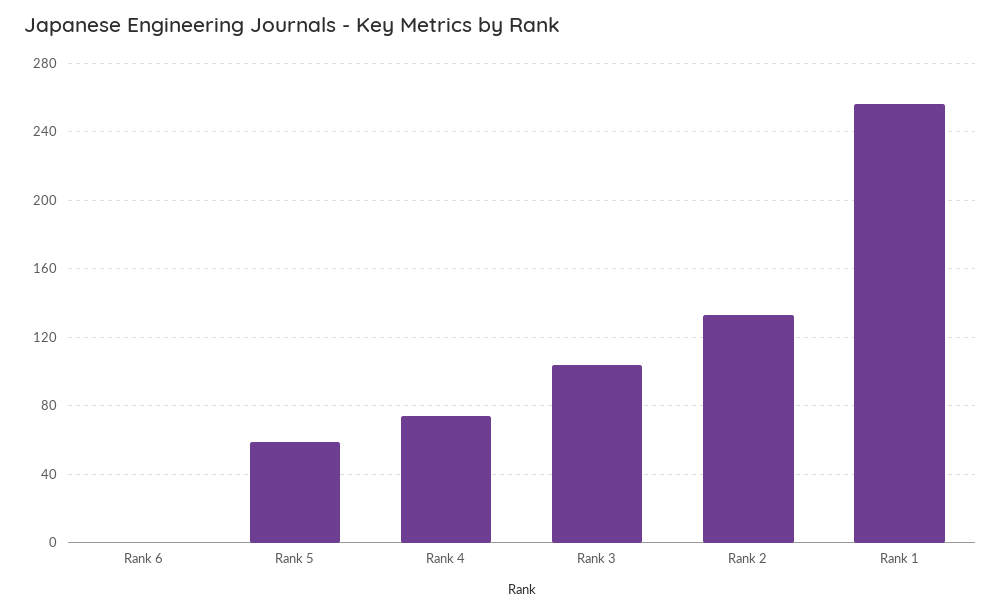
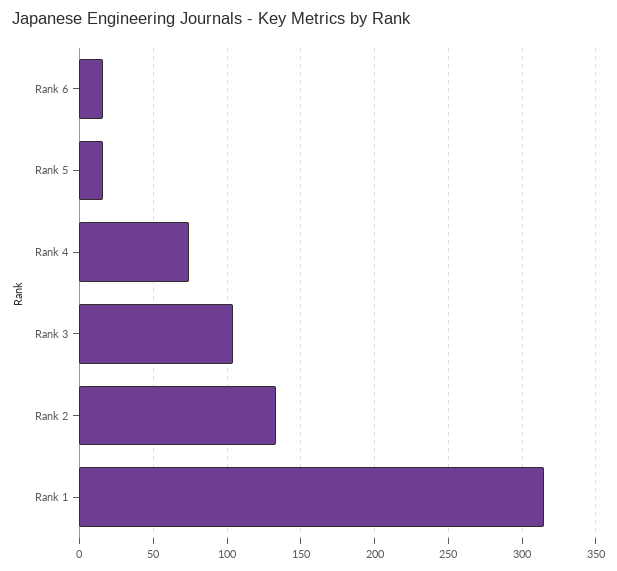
  {
-   "Rank 6": 0,
+   "Rank 6": 15,
-   "Rank 5": 60,
+   "Rank 5": 15,
    "Rank 4": 75,
    "Rank 3": 105,
    "Rank 2": 135,
-   "Rank 1": 255
+   "Rank 1": 315
  }

